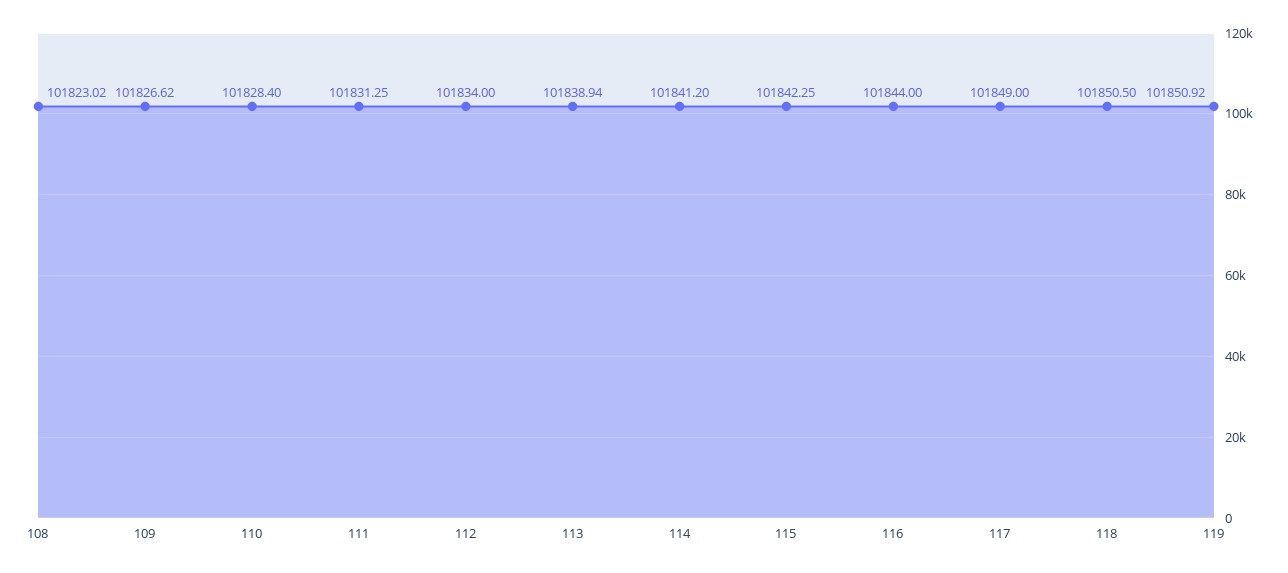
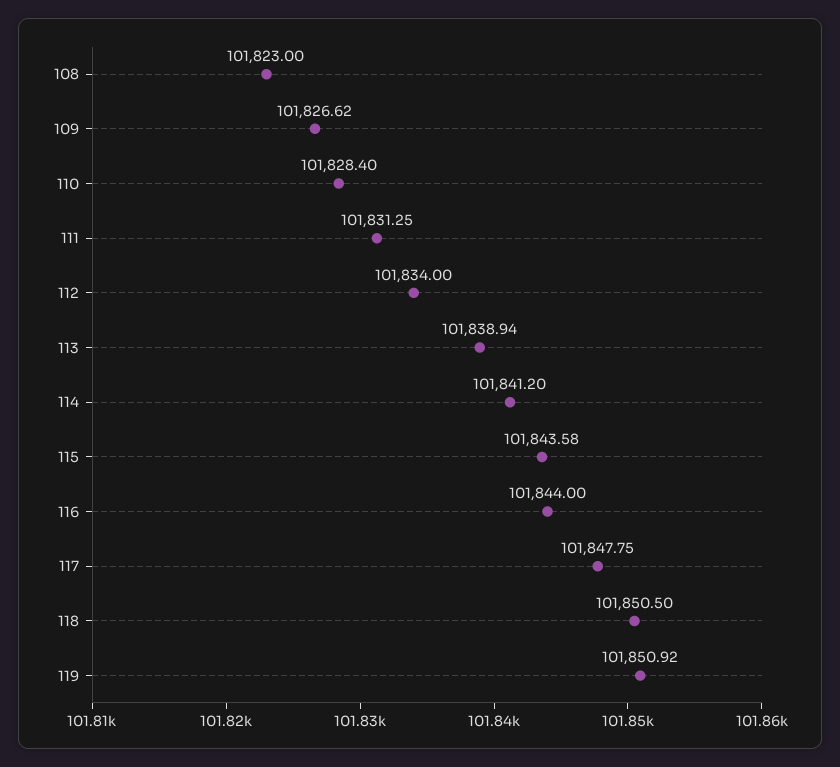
  {
-   "108": 101823.02,
+   "108": 101823,
    "109": 101826.62,
    "110": 101828.4,
    "111": 101831.25,
    "112": 101834,
    "113": 101838.94,
    "114": 101841.2,
-   "115": 101842.25,
+   "115": 101843.58,
    "116": 101844,
-   "117": 101849,
+   "117": 101847.75,
    "118": 101850.5,
    "119": 101850.92
  }

